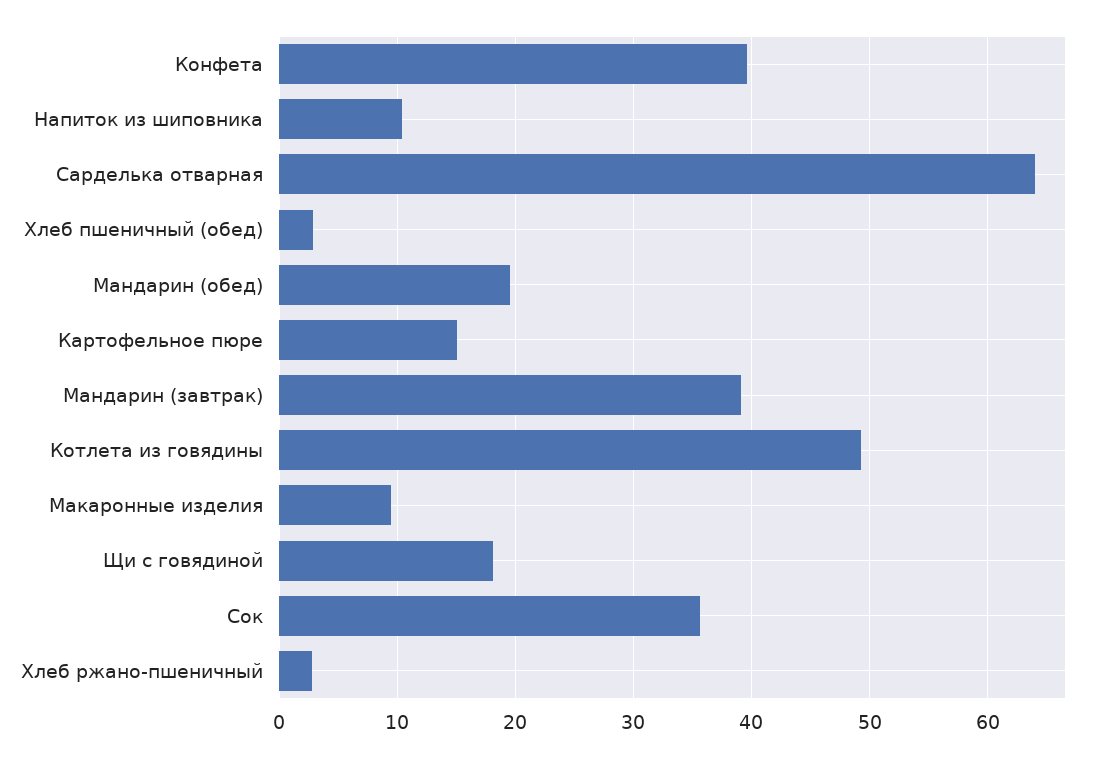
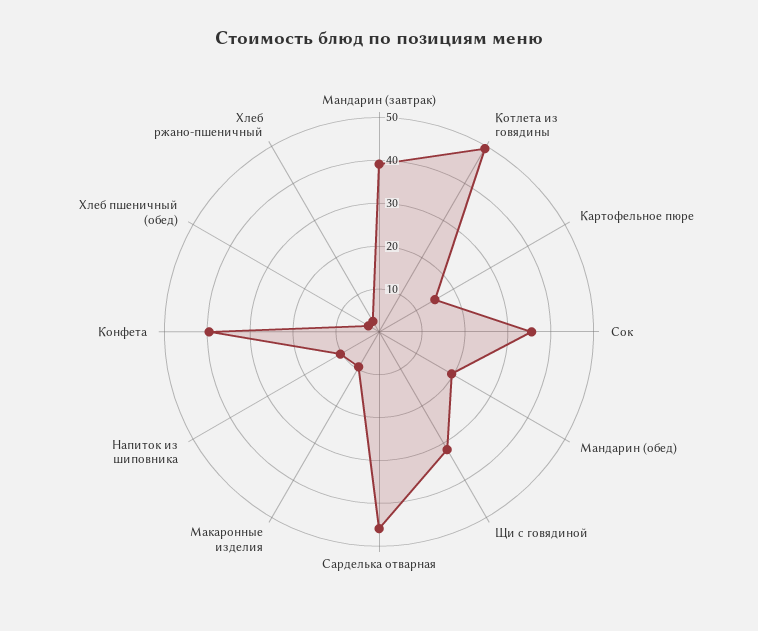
  {
    "Конфета": 40,
    "Напиток из шиповника": 10,
-   "Сарделька отварная": 64,
+   "Сарделька отварная": 46,
    "Хлеб пшеничный (обед)": 3,
    "Мандарин (обед)": 20,
    "Картофельное пюре": 15,
    "Мандарин (завтрак)": 39,
    "Котлета из говядины": 49,
    "Макаронные изделия": 9,
-   "Щи с говядиной": 18,
+   "Щи с говядиной": 32,
    "Сок": 36,
    "Хлеб ржано-пшеничный": 3
  }

